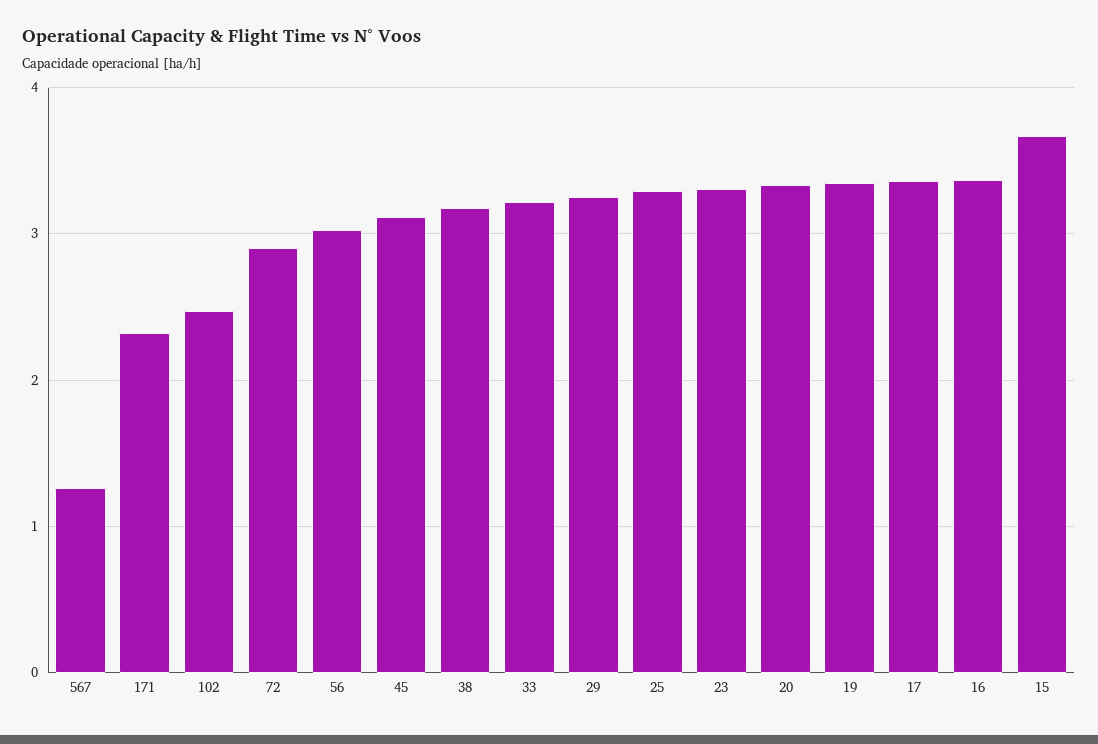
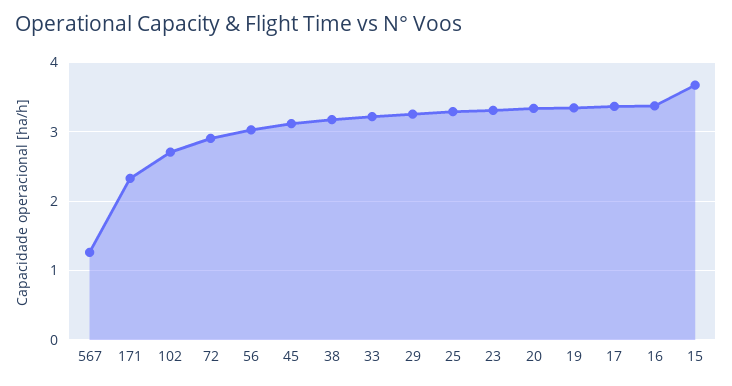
  {
    "567": 1.3,
    "171": 2.3,
-   "102": 2.5,
+   "102": 2.7,
    "72": 2.9,
    "56": 3,
    "45": 3.1,
    "38": 3.2,
    "33": 3.2,
    "29": 3.3,
    "25": 3.3,
    "23": 3.3,
    "20": 3.3,
    "19": 3.3,
    "17": 3.4,
    "16": 3.4,
    "15": 3.7
  }

